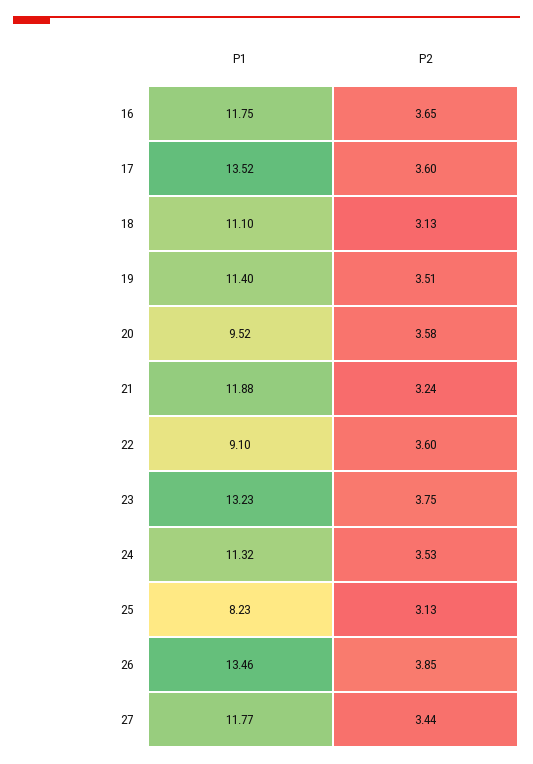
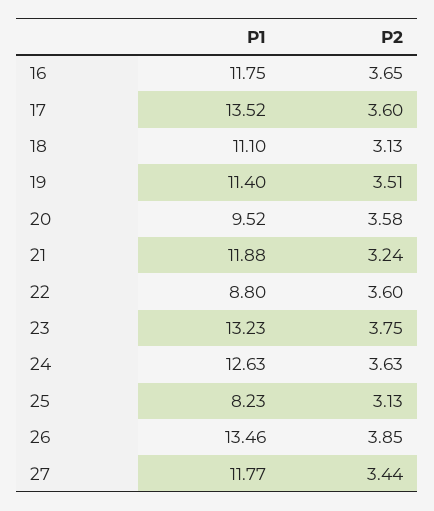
  {
    "P1": {
      "16": 11.75,
      "17": 13.52,
      "18": 11.1,
      "19": 11.4,
      "20": 9.52,
      "21": 11.88,
-     "22": 9.1,
+     "22": 8.8,
      "23": 13.23,
-     "24": 11.32,
+     "24": 12.63,
      "25": 8.23,
      "26": 13.46,
      "27": 11.77
    },
    "P2": {
      "16": 3.65,
      "17": 3.6,
      "18": 3.13,
      "19": 3.51,
      "20": 3.58,
      "21": 3.24,
      "22": 3.6,
      "23": 3.75,
-     "24": 3.53,
+     "24": 3.63,
      "25": 3.13,
      "26": 3.85,
      "27": 3.44
    }
  }

